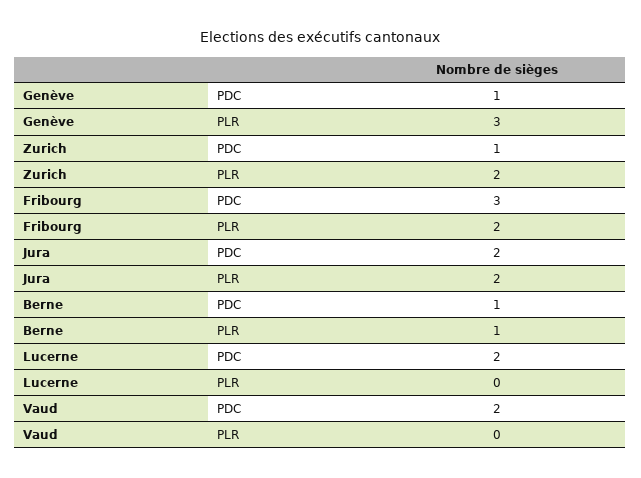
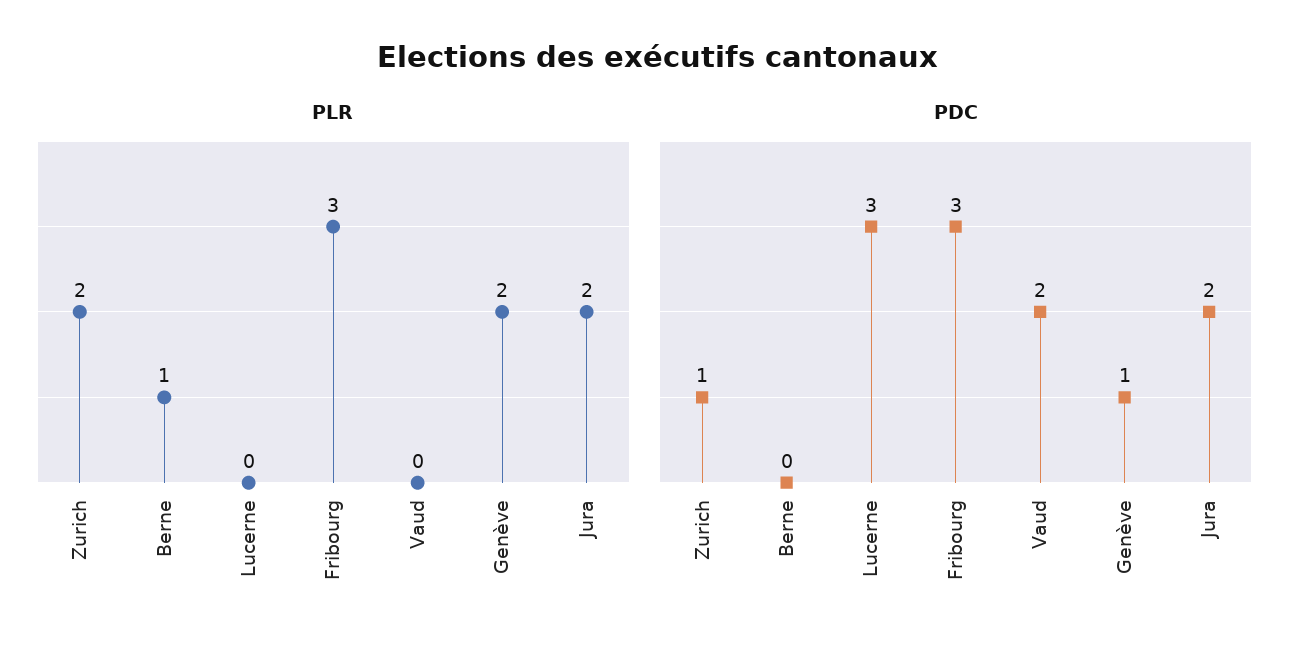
  {
    "PDC": {
      "Genève": 1,
      "Zurich": 1,
      "Fribourg": 3,
      "Jura": 2,
-     "Berne": 1,
+     "Berne": 0,
-     "Lucerne": 2,
+     "Lucerne": 3,
      "Vaud": 2
    },
    "PLR": {
-     "Genève": 3,
+     "Genève": 2,
      "Zurich": 2,
-     "Fribourg": 2,
+     "Fribourg": 3,
      "Jura": 2,
      "Berne": 1,
      "Lucerne": 0,
      "Vaud": 0
    }
  }

